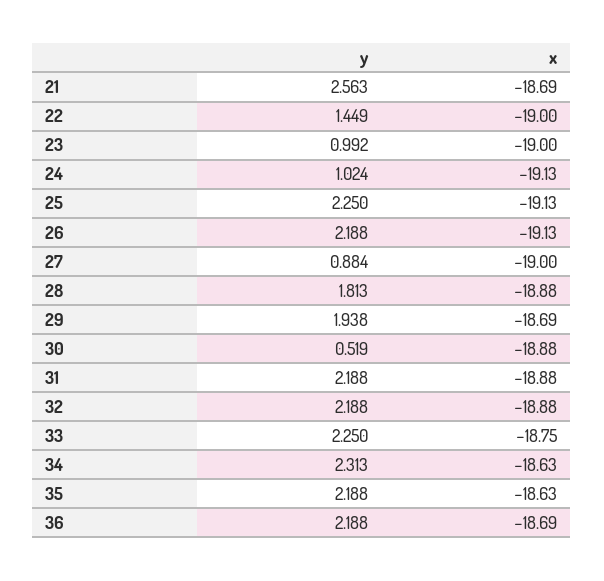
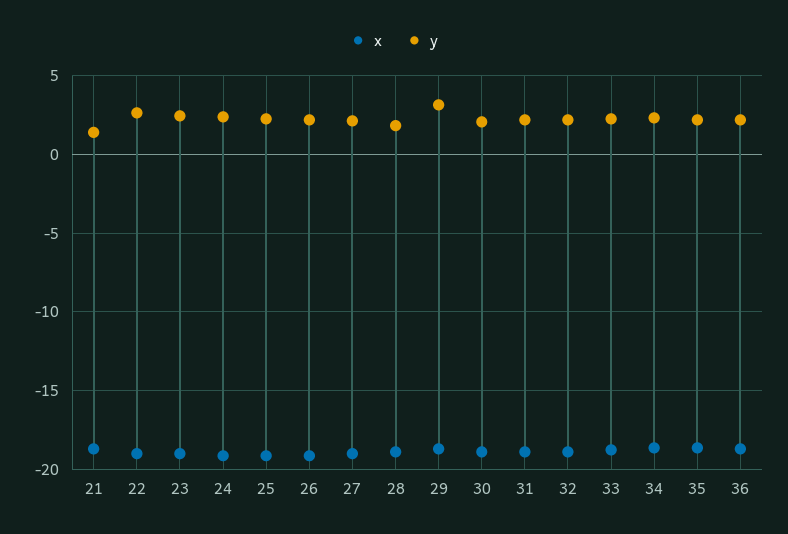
  {
    "y": {
-     "21": 2.563,
+     "21": 1.5,
-     "22": 1.449,
+     "22": 2.5,
-     "23": 0.992,
+     "23": 2.5,
-     "24": 1.024,
+     "24": 2.5,
      "25": 2.25,
      "26": 2.188,
-     "27": 0.884,
+     "27": 2,
      "28": 1.813,
-     "29": 1.938,
+     "29": 3,
-     "30": 0.519,
+     "30": 2,
      "31": 2.188,
      "32": 2.188,
      "33": 2.25,
      "34": 2.313,
      "35": 2.188,
      "36": 2.188
    },
    "x": {
      "21": -18.69,
      "22": -19,
      "23": -19,
      "24": -19.13,
      "25": -19.13,
      "26": -19.13,
      "27": -19,
      "28": -18.88,
      "29": -18.69,
      "30": -18.88,
      "31": -18.88,
      "32": -18.88,
      "33": -18.75,
      "34": -18.63,
      "35": -18.63,
      "36": -18.69
    }
  }

